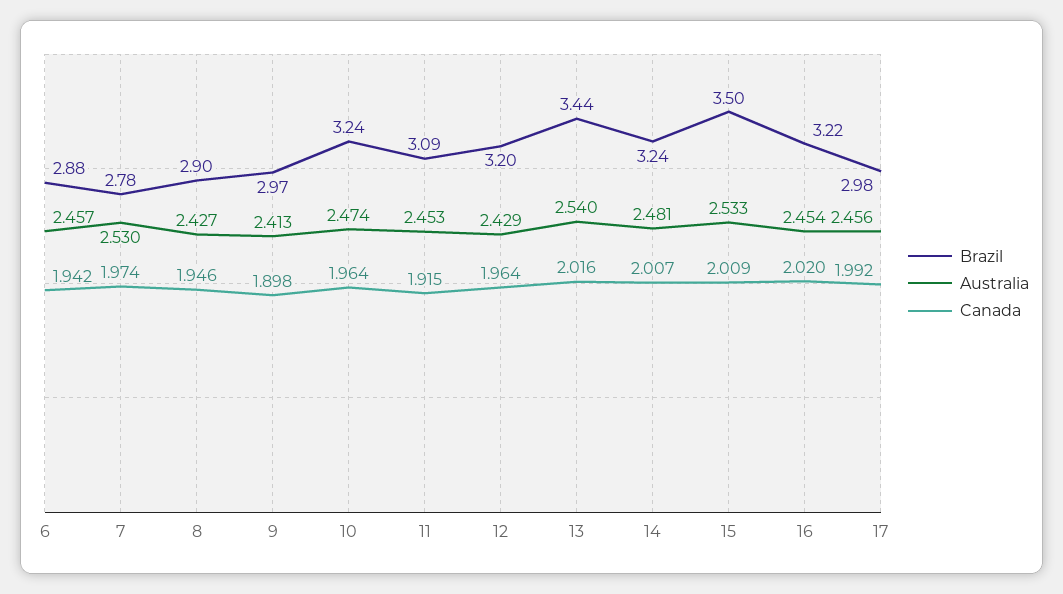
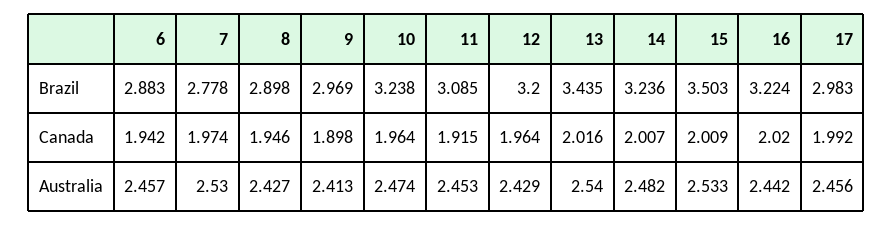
  {
    "Brazil": {
      "6": 2.883,
      "7": 2.778,
      "8": 2.898,
      "9": 2.969,
      "10": 3.238,
      "11": 3.085,
      "12": 3.2,
      "13": 3.435,
      "14": 3.236,
      "15": 3.503,
      "16": 3.224,
      "17": 2.983
    },
    "Australia": {
      "6": 2.457,
      "7": 2.53,
      "8": 2.427,
      "9": 2.413,
      "10": 2.474,
      "11": 2.453,
      "12": 2.429,
      "13": 2.54,
-     "14": 2.481,
+     "14": 2.482,
      "15": 2.533,
-     "16": 2.454,
+     "16": 2.442,
      "17": 2.456
    },
    "Canada": {
      "6": 1.942,
      "7": 1.974,
      "8": 1.946,
      "9": 1.898,
      "10": 1.964,
      "11": 1.915,
      "12": 1.964,
      "13": 2.016,
      "14": 2.007,
      "15": 2.009,
      "16": 2.02,
      "17": 1.992
    }
  }

